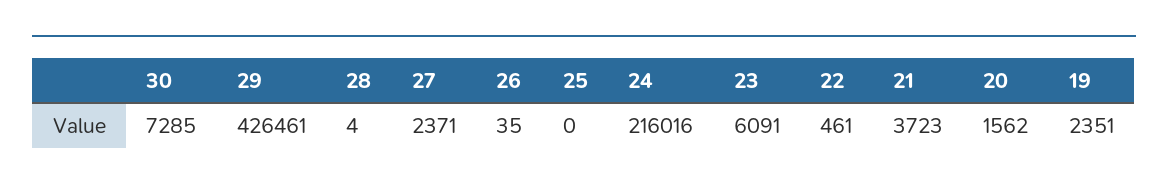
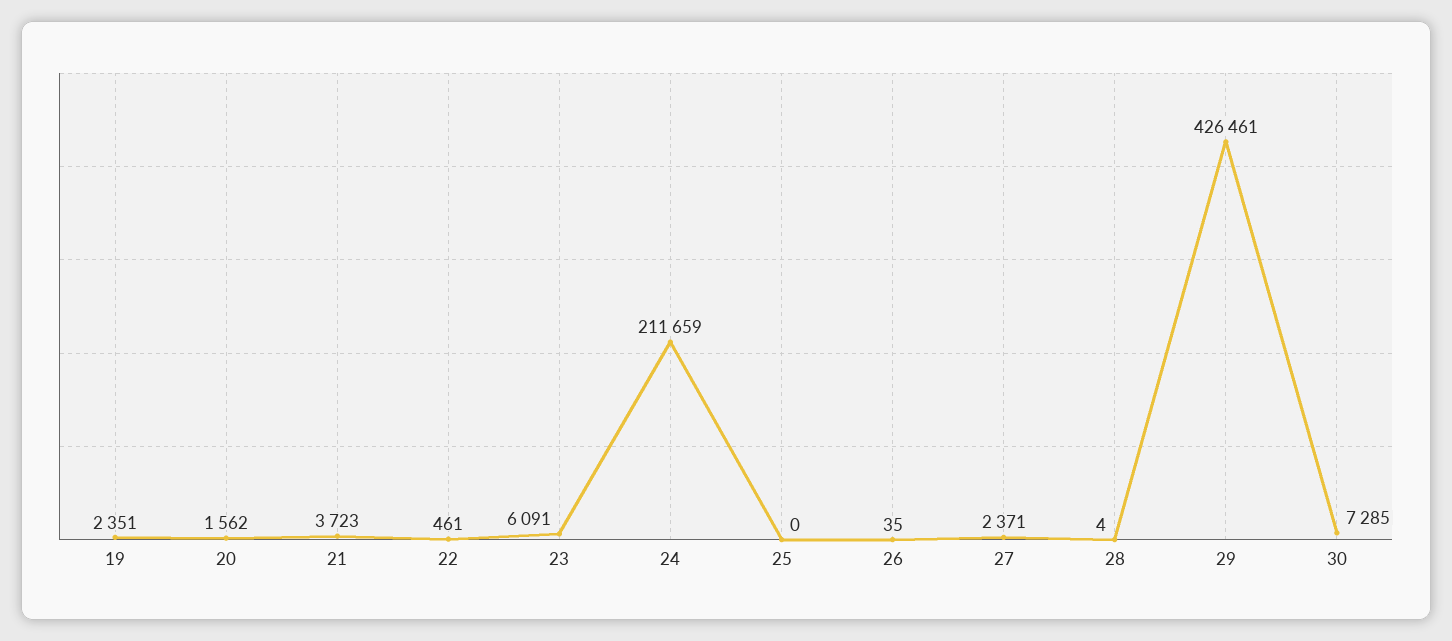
  {
    "30": 7285,
    "29": 426461,
    "28": 4,
    "27": 2371,
    "26": 35,
    "25": 0,
-   "24": 216016,
+   "24": 211659,
    "23": 6091,
    "22": 461,
    "21": 3723,
    "20": 1562,
    "19": 2351
  }

